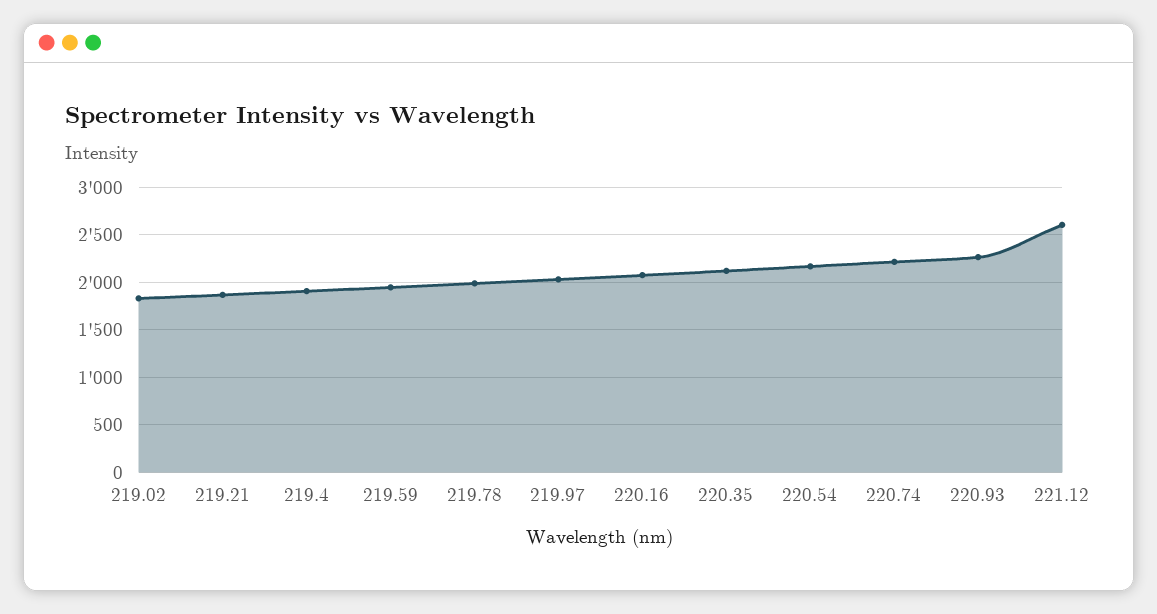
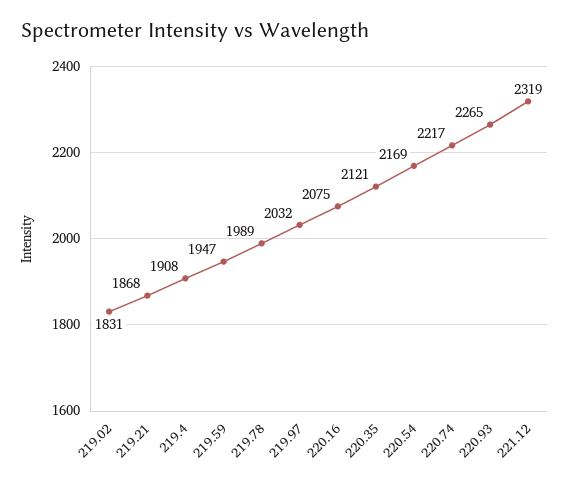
  {
    "219.02": 1831,
    "219.21": 1868,
    "219.4": 1908,
    "219.59": 1947,
    "219.78": 1989,
    "219.97": 2032,
    "220.16": 2075,
    "220.35": 2121,
    "220.54": 2169,
    "220.74": 2217,
    "220.93": 2265,
-   "221.12": 2600
+   "221.12": 2319
  }

